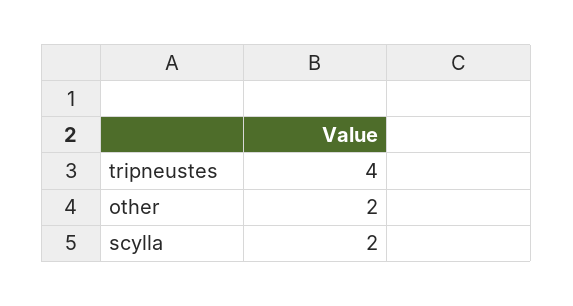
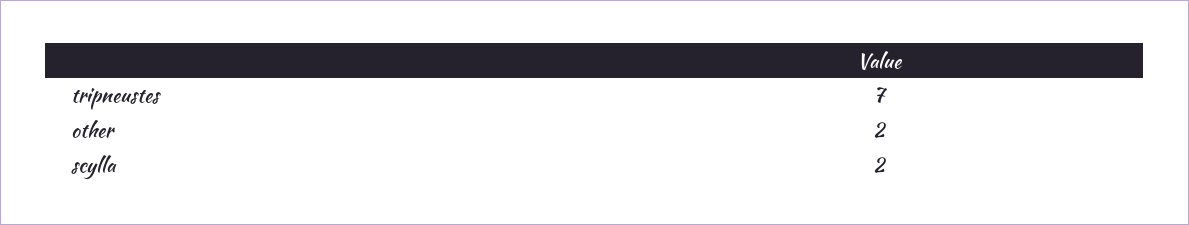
  {
-   "tripneustes": 4,
+   "tripneustes": 7,
    "other": 2,
    "scylla": 2
  }

